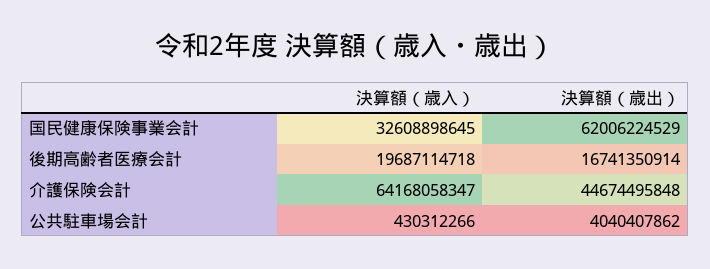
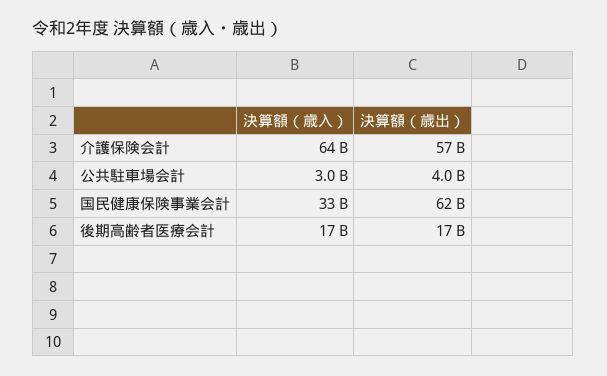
  {
    "決算額（歳入）": {
      "国民健康保険事業会計": 32608898645,
-     "後期高齢者医療会計": 19687114718,
+     "後期高齢者医療会計": 17000000000,
      "介護保険会計": 64168058347,
-     "公共駐車場会計": 430312266
+     "公共駐車場会計": 3000000000
    },
    "決算額（歳出）": {
      "国民健康保険事業会計": 62006224529,
      "後期高齢者医療会計": 16741350914,
-     "介護保険会計": 44674495848,
+     "介護保険会計": 57000000000,
      "公共駐車場会計": 4040407862
    }
  }

